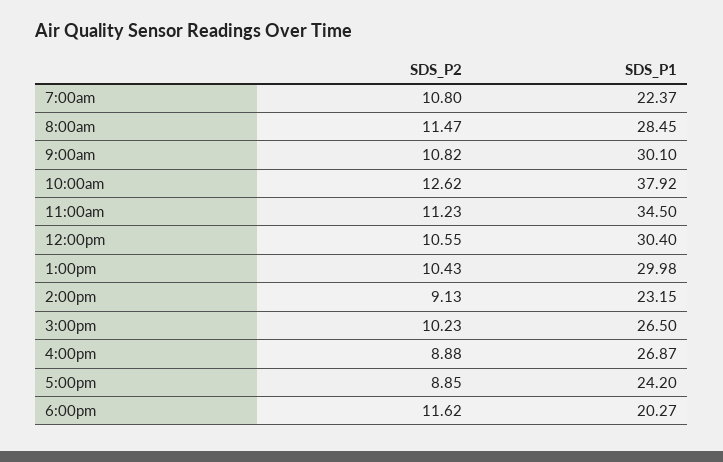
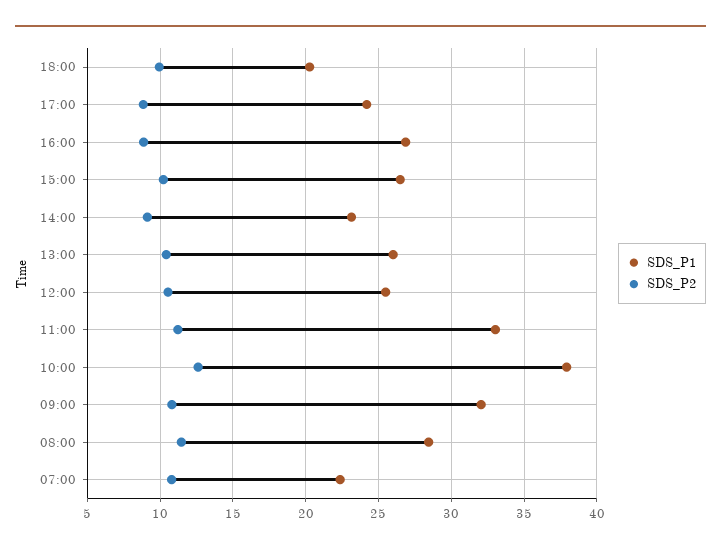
  {
    "SDS_P2": {
      "7:00am": 10.8,
      "8:00am": 11.47,
      "9:00am": 10.82,
      "10:00am": 12.62,
      "11:00am": 11.23,
      "12:00pm": 10.55,
      "1:00pm": 10.43,
      "2:00pm": 9.13,
      "3:00pm": 10.23,
      "4:00pm": 8.88,
      "5:00pm": 8.85,
-     "6:00pm": 11.62
+     "6:00pm": 10
    },
    "SDS_P1": {
      "7:00am": 22.37,
      "8:00am": 28.45,
-     "9:00am": 30.1,
+     "9:00am": 32,
      "10:00am": 37.92,
-     "11:00am": 34.5,
+     "11:00am": 33,
-     "12:00pm": 30.4,
+     "12:00pm": 25.5,
-     "1:00pm": 29.98,
+     "1:00pm": 26,
      "2:00pm": 23.15,
      "3:00pm": 26.5,
      "4:00pm": 26.87,
      "5:00pm": 24.2,
      "6:00pm": 20.27
    }
  }

